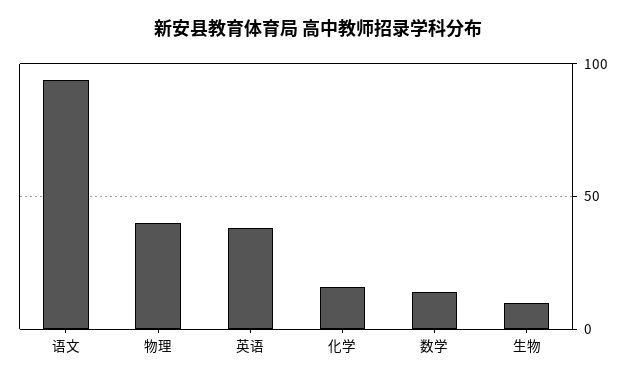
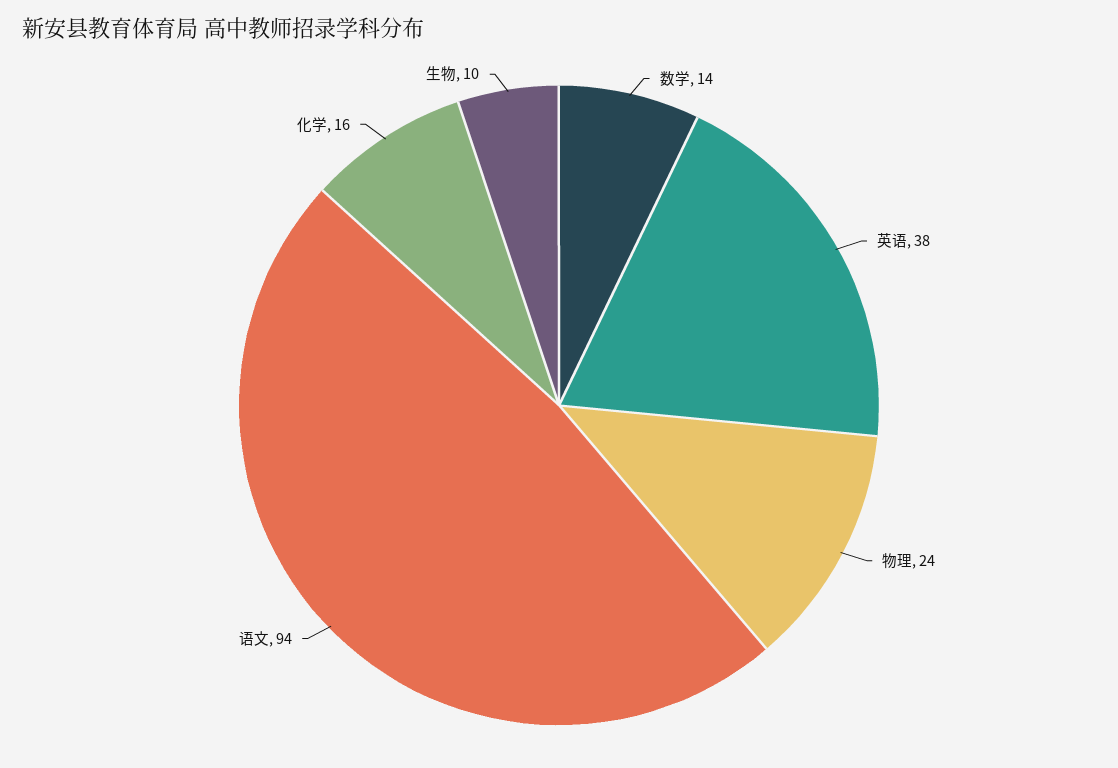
  {
    "语文": 94,
-   "物理": 40,
+   "物理": 24,
    "英语": 38,
    "化学": 16,
    "数学": 14,
    "生物": 10
  }

